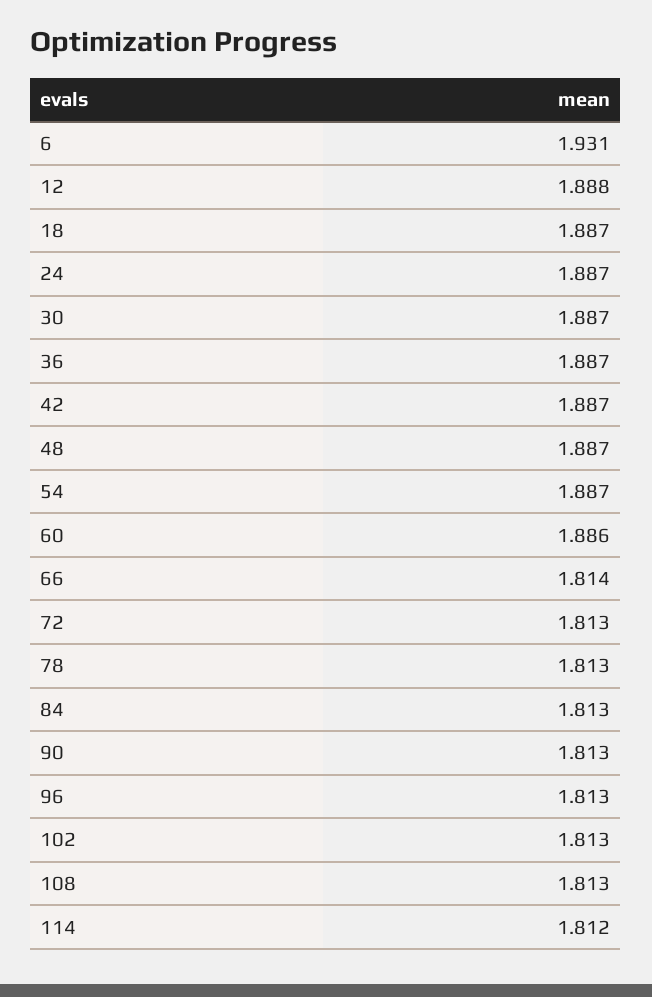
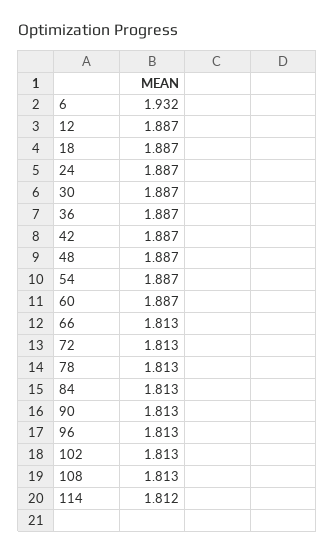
  {
-   "6": 1.931,
+   "6": 1.932,
-   "12": 1.888,
+   "12": 1.887,
    "18": 1.887,
    "24": 1.887,
    "30": 1.887,
    "36": 1.887,
    "42": 1.887,
    "48": 1.887,
    "54": 1.887,
-   "60": 1.886,
+   "60": 1.887,
-   "66": 1.814,
+   "66": 1.813,
    "72": 1.813,
    "78": 1.813,
    "84": 1.813,
    "90": 1.813,
    "96": 1.813,
    "102": 1.813,
    "108": 1.813,
    "114": 1.812
  }

